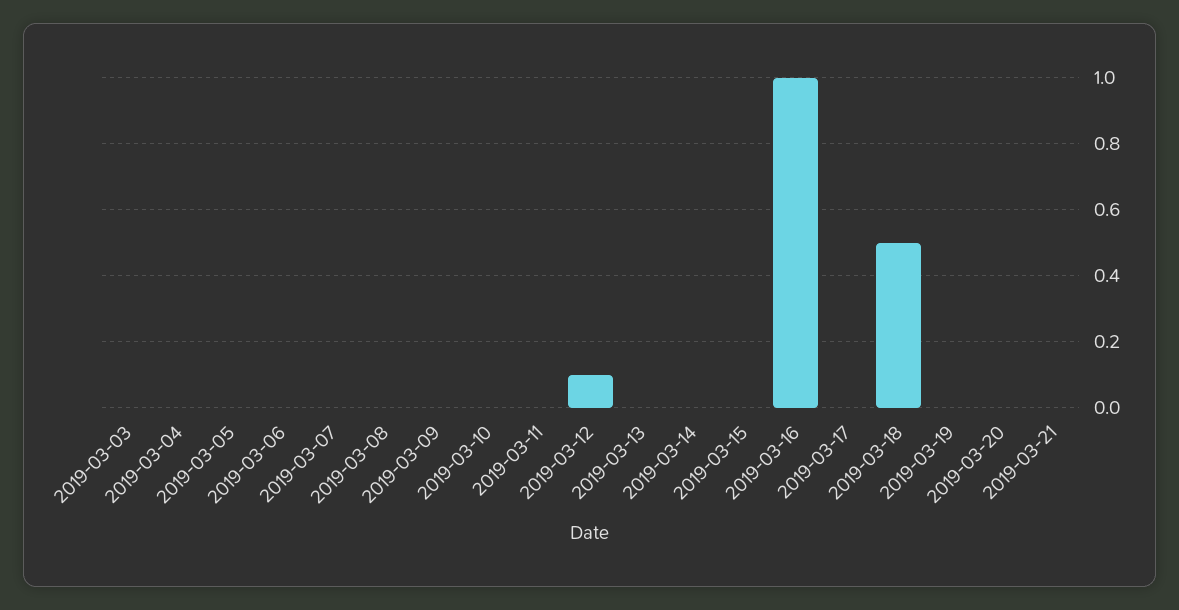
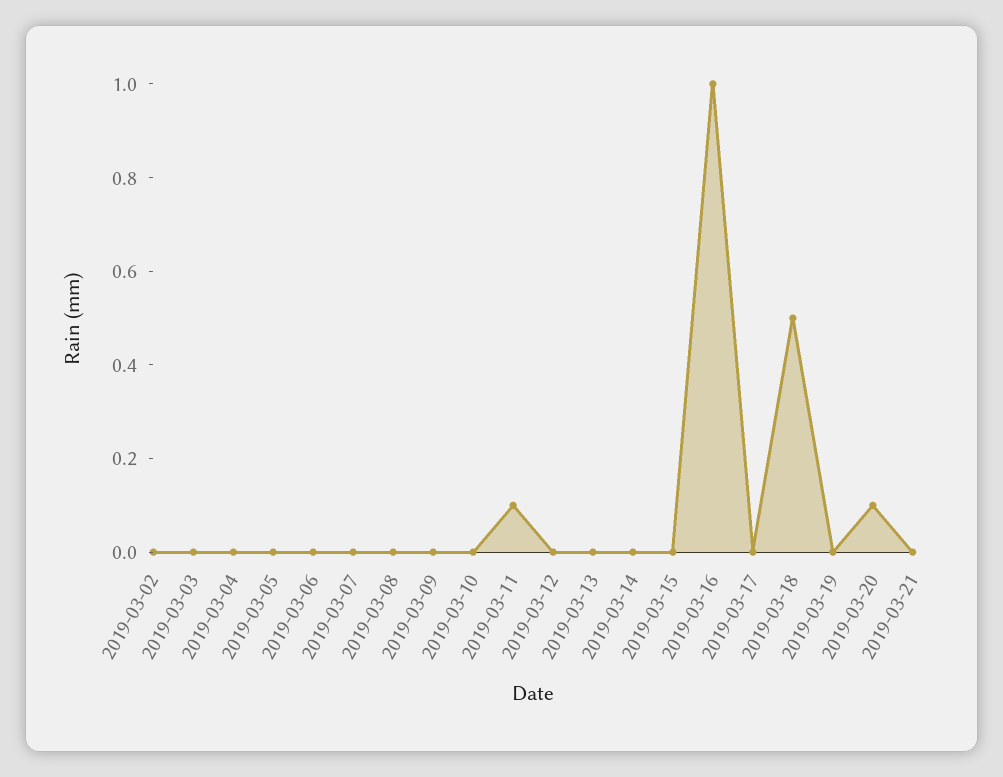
  {
    "2019-03-03": 0,
    "2019-03-04": 0,
    "2019-03-05": 0,
    "2019-03-06": 0,
    "2019-03-07": 0,
    "2019-03-08": 0,
    "2019-03-09": 0,
    "2019-03-10": 0,
-   "2019-03-11": 0,
+   "2019-03-11": 0.1,
-   "2019-03-12": 0.1,
+   "2019-03-12": 0,
    "2019-03-13": 0,
    "2019-03-14": 0,
    "2019-03-15": 0,
    "2019-03-16": 1,
    "2019-03-17": 0,
    "2019-03-18": 0.5,
    "2019-03-19": 0,
-   "2019-03-20": 0,
+   "2019-03-20": 0.1,
-   "2019-03-21": 0
+   "2019-03-21": 0,
+   "2019-03-02": 0
  }

